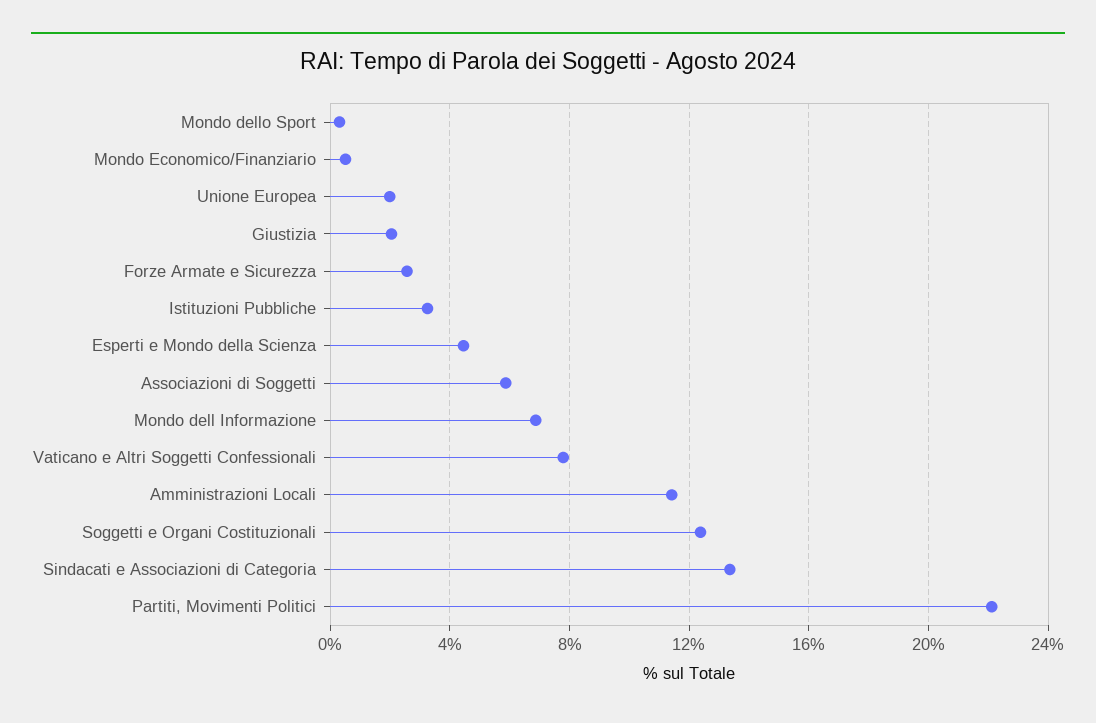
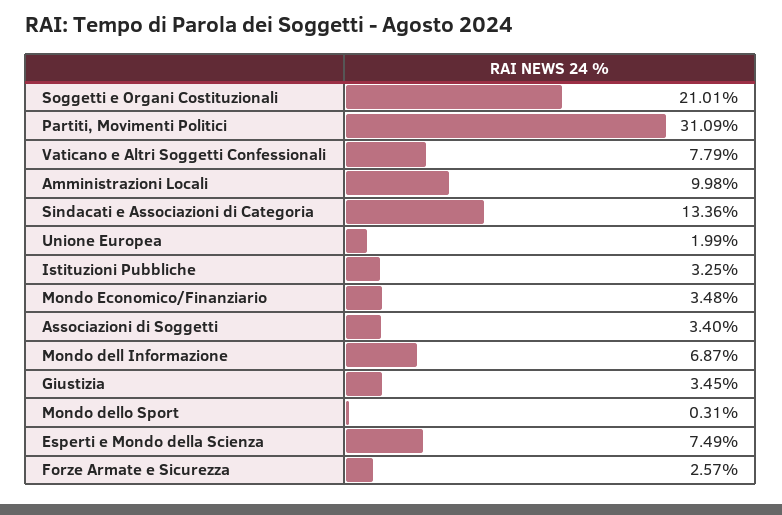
  {
    "Mondo dello Sport": 0.31,
-   "Mondo Economico/Finanziario": 0.5,
+   "Mondo Economico/Finanziario": 3.48,
    "Unione Europea": 1.99,
-   "Giustizia": 2,
+   "Giustizia": 3.45,
    "Forze Armate e Sicurezza": 2.57,
    "Istituzioni Pubbliche": 3.25,
-   "Esperti e Mondo della Scienza": 4.5,
+   "Esperti e Mondo della Scienza": 7.49,
-   "Associazioni di Soggetti": 6,
+   "Associazioni di Soggetti": 3.4,
    "Mondo dell Informazione": 6.87,
    "Vaticano e Altri Soggetti Confessionali": 7.79,
-   "Amministrazioni Locali": 11.5,
+   "Amministrazioni Locali": 9.98,
-   "Soggetti e Organi Costituzionali": 12.5,
+   "Soggetti e Organi Costituzionali": 21.01,
    "Sindacati e Associazioni di Categoria": 13.36,
-   "Partiti, Movimenti Politici": 22
+   "Partiti, Movimenti Politici": 31.09
  }

